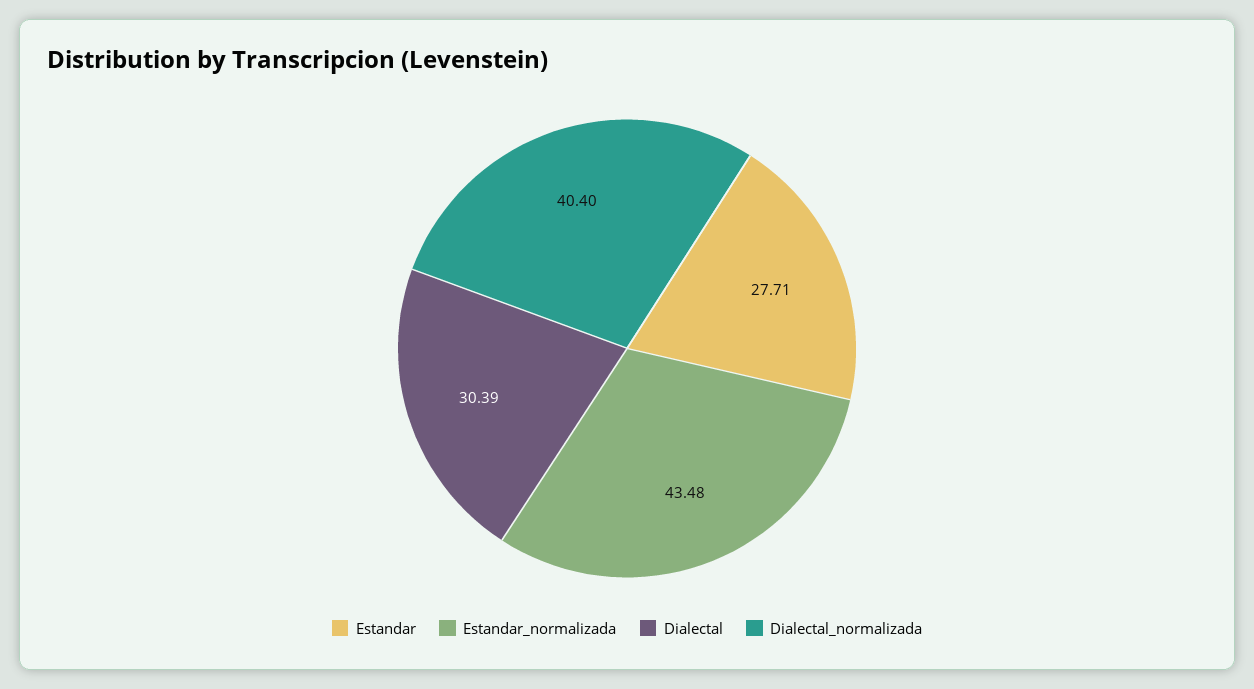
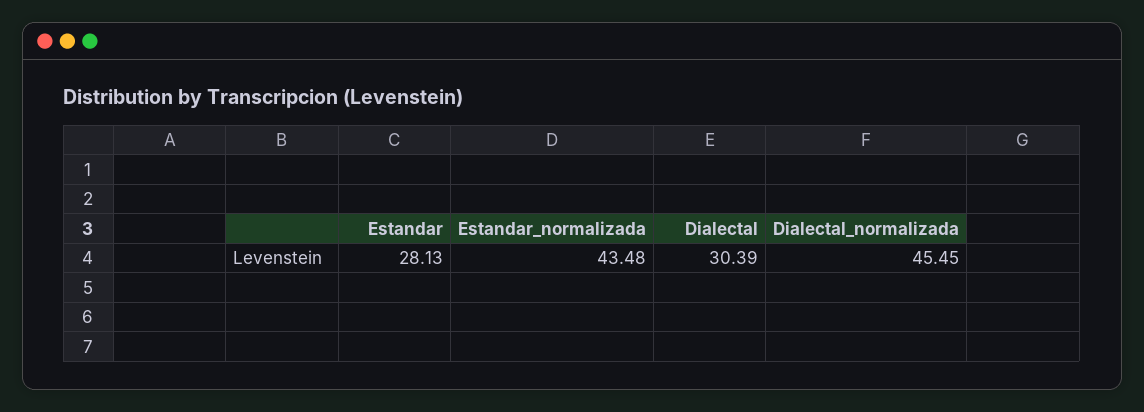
  {
-   "Estandar": 27.71,
+   "Estandar": 28.13,
    "Estandar_normalizada": 43.48,
    "Dialectal": 30.39,
-   "Dialectal_normalizada": 40.4
+   "Dialectal_normalizada": 45.45
  }

